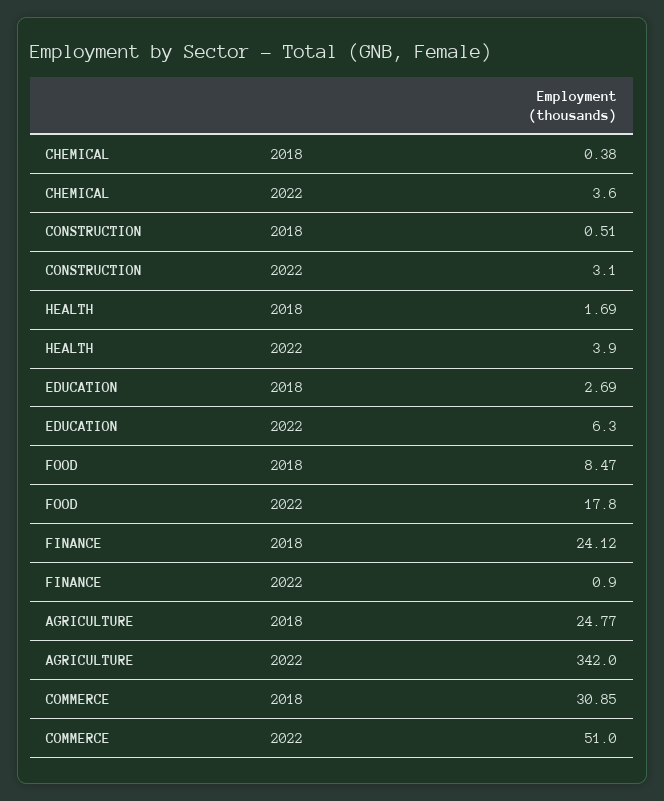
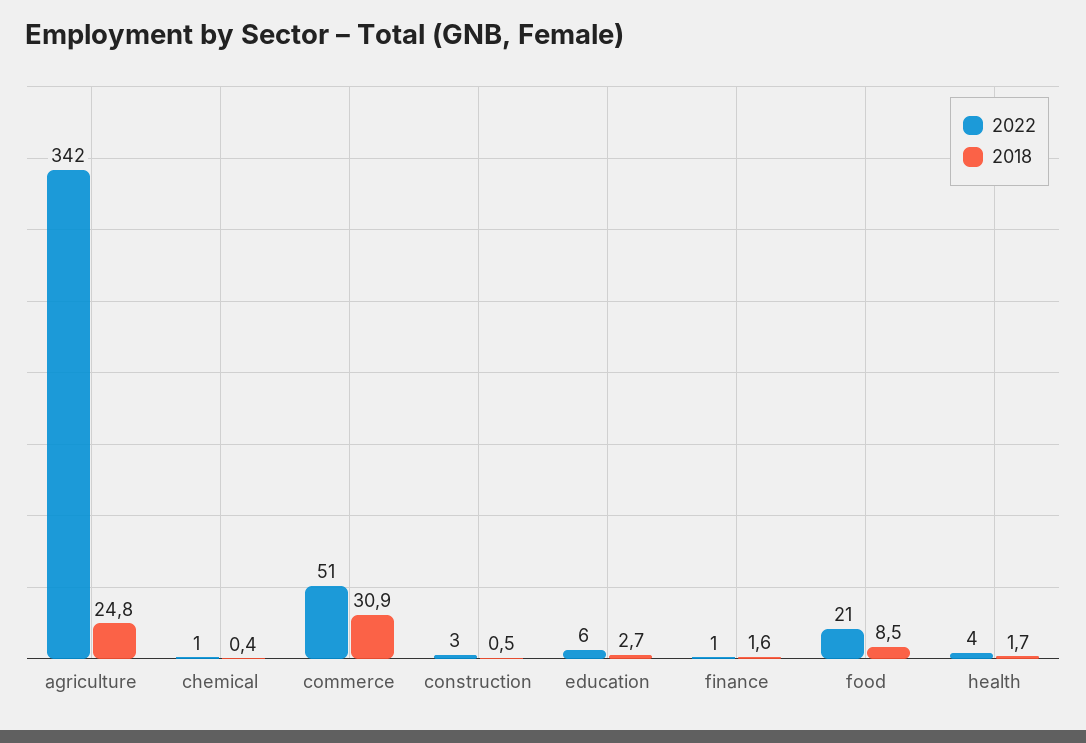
  {
    "2018": {
      "CHEMICAL": 0.38,
      "CONSTRUCTION": 0.51,
      "HEALTH": 1.69,
      "EDUCATION": 2.69,
      "FOOD": 8.47,
-     "FINANCE": 24.12,
+     "FINANCE": 1.6,
      "AGRICULTURE": 24.77,
      "COMMERCE": 30.85
    },
    "2022": {
-     "CHEMICAL": 3.6,
+     "CHEMICAL": 1,
      "CONSTRUCTION": 3.1,
      "HEALTH": 3.9,
      "EDUCATION": 6.3,
-     "FOOD": 17.8,
+     "FOOD": 21,
      "FINANCE": 0.9,
      "AGRICULTURE": 342,
      "COMMERCE": 51
    }
  }

